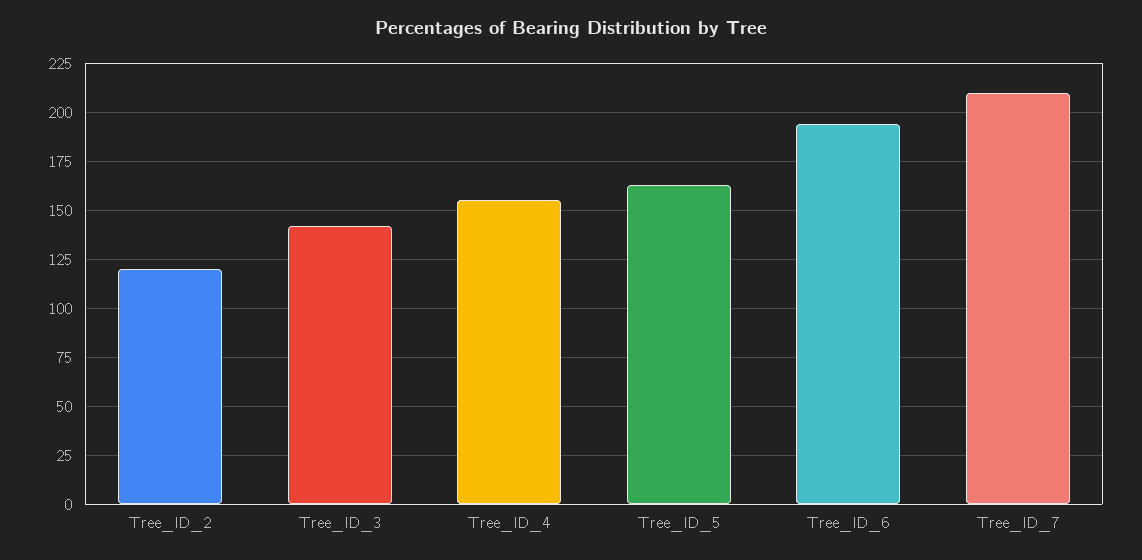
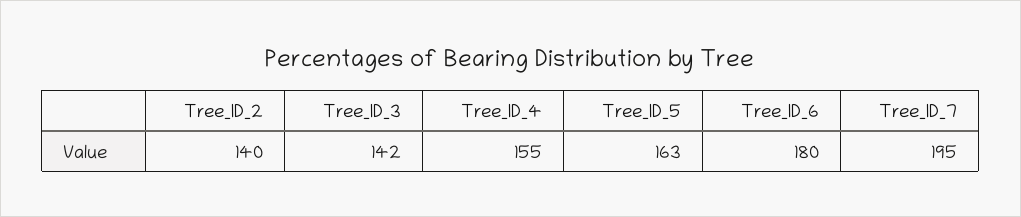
  {
-   "Tree_ID_2": 120,
+   "Tree_ID_2": 140,
    "Tree_ID_3": 142,
    "Tree_ID_4": 155,
    "Tree_ID_5": 163,
-   "Tree_ID_6": 195,
+   "Tree_ID_6": 180,
-   "Tree_ID_7": 210
+   "Tree_ID_7": 195
  }

